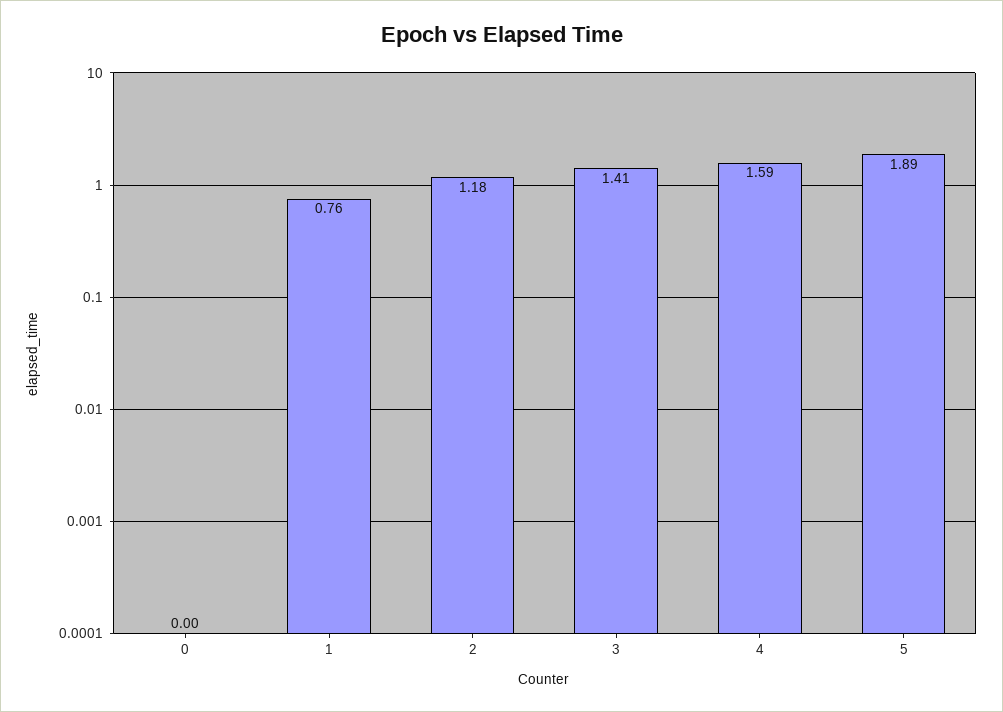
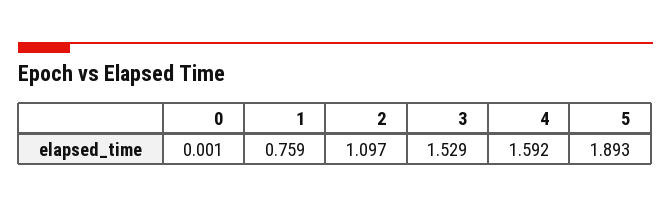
  {
    "0": 0.001,
    "1": 0.759,
-   "2": 1.18,
+   "2": 1.097,
-   "3": 1.41,
+   "3": 1.529,
    "4": 1.592,
    "5": 1.893
  }

